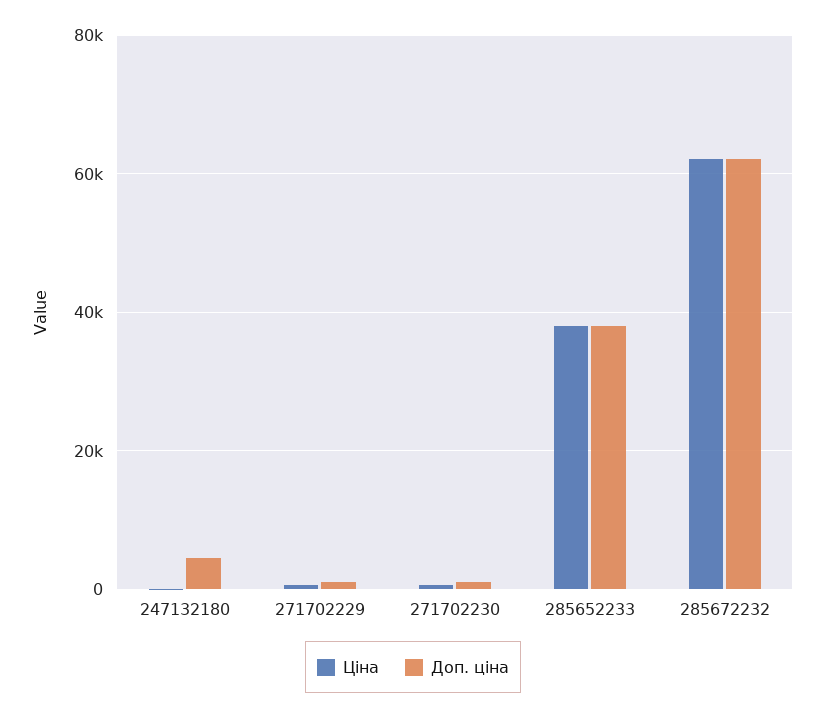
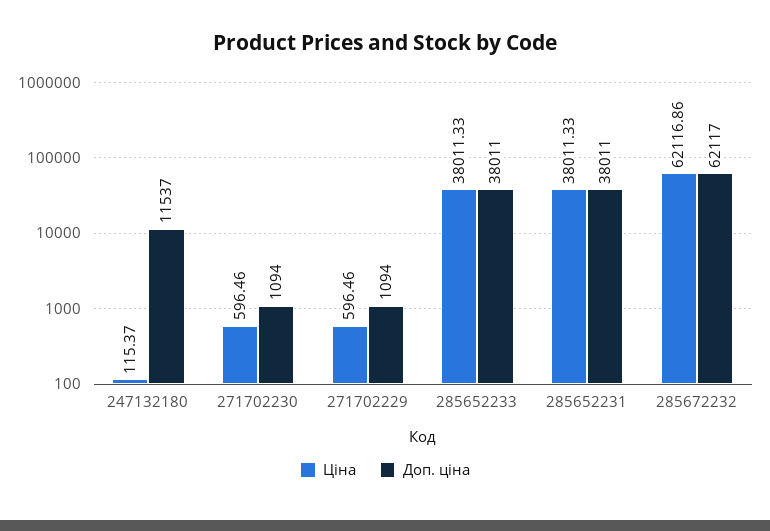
  {
    "Ціна": {
      "247132180": 115.37,
      "271702229": 596.46,
      "271702230": 596.46,
      "285652233": 38011.33,
-     "285672232": 62116.86
+     "285672232": 62116.86,
+     "285652231": 38011.33
    },
    "Доп. ціна": {
-     "247132180": 4000,
+     "247132180": 11537,
      "271702229": 1094,
      "271702230": 1094,
      "285652233": 38011,
-     "285672232": 62117
+     "285672232": 62117,
+     "285652231": 38011
    }
  }

